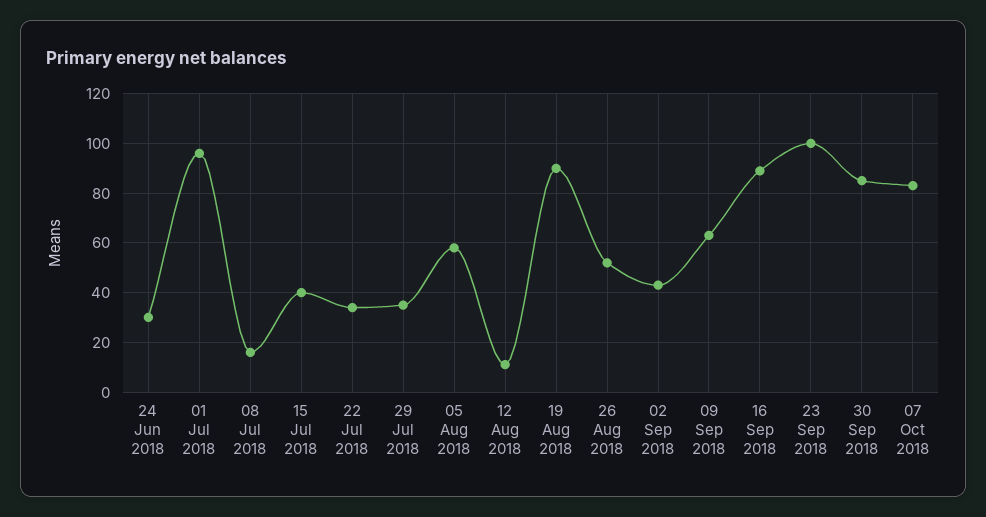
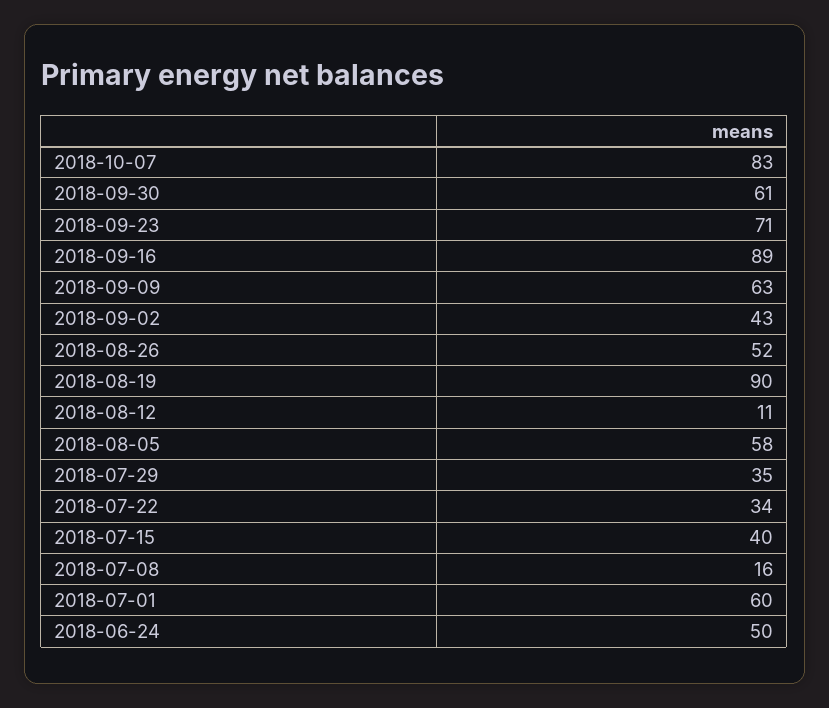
  {
-   "24 Jun 2018": 30,
+   "24 Jun 2018": 50,
-   "01 Jul 2018": 95,
+   "01 Jul 2018": 60,
    "08 Jul 2018": 16,
    "15 Jul 2018": 40,
    "22 Jul 2018": 34,
    "29 Jul 2018": 35,
    "05 Aug 2018": 58,
    "12 Aug 2018": 11,
    "19 Aug 2018": 90,
    "26 Aug 2018": 52,
    "02 Sep 2018": 43,
    "09 Sep 2018": 63,
    "16 Sep 2018": 89,
-   "23 Sep 2018": 100,
+   "23 Sep 2018": 71,
-   "30 Sep 2018": 85,
+   "30 Sep 2018": 61,
    "07 Oct 2018": 83
  }

